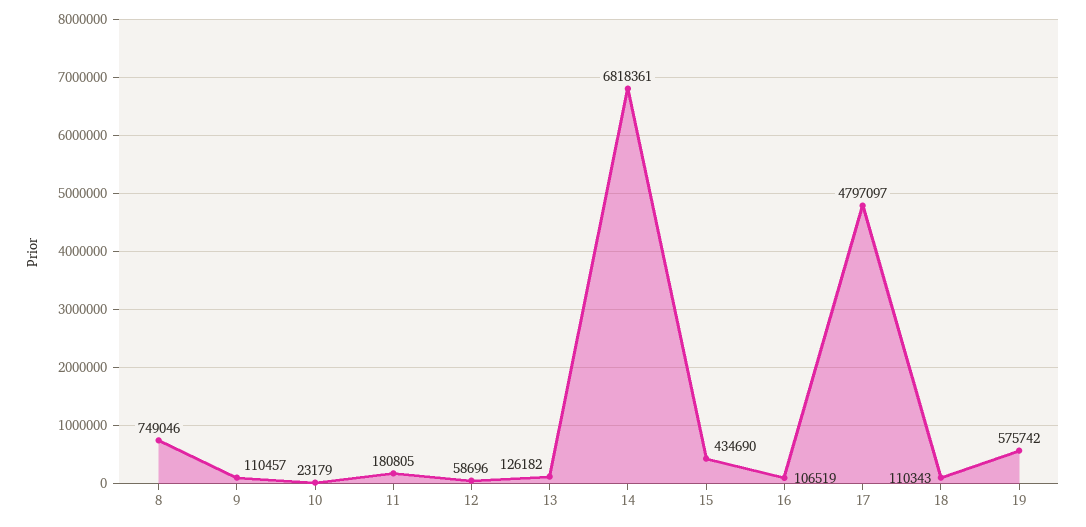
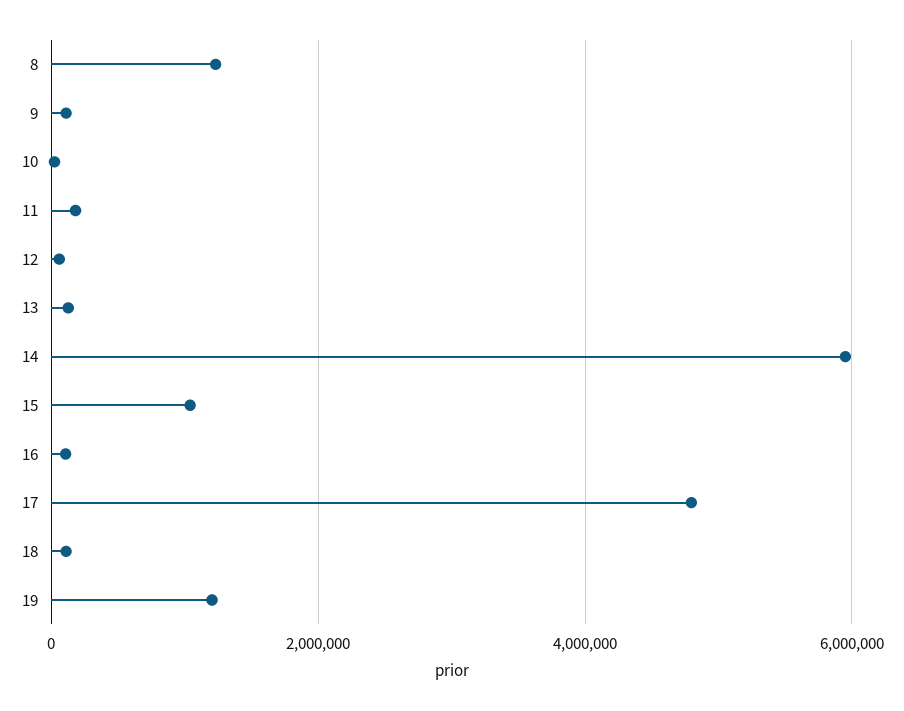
  {
-   "8": 749046,
+   "8": 1200000,
    "9": 110457,
    "10": 23179,
    "11": 180805,
    "12": 58696,
    "13": 126182,
-   "14": 6818361,
+   "14": 6000000,
-   "15": 434690,
+   "15": 1000000,
    "16": 106519,
    "17": 4797097,
    "18": 110343,
-   "19": 575742
+   "19": 1200000
  }

